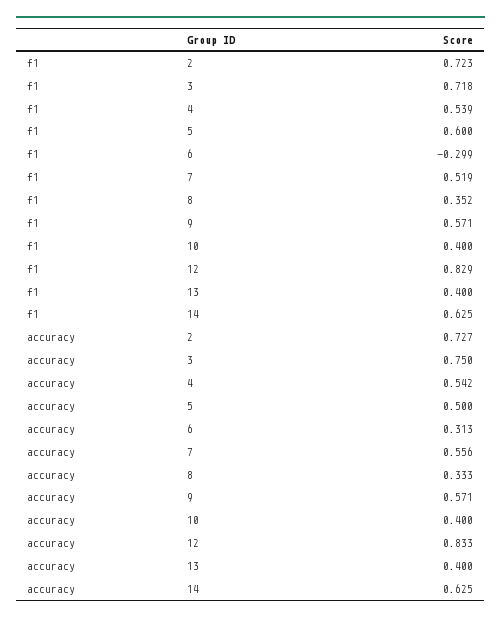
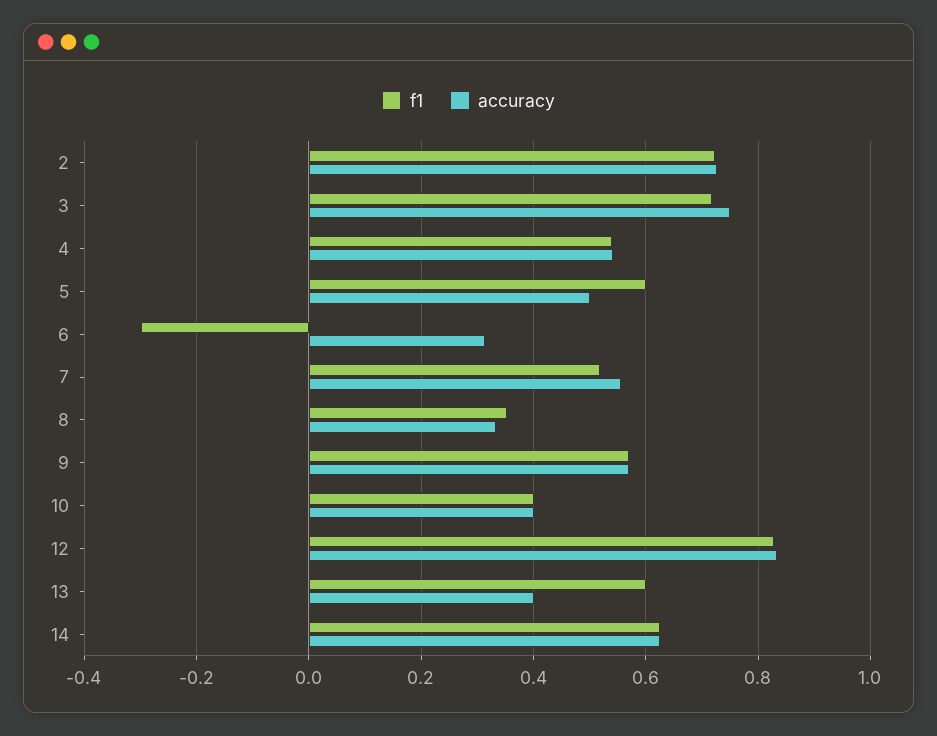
  {
    "f1": {
      "2": 0.723,
      "3": 0.718,
      "4": 0.539,
      "5": 0.6,
      "6": -0.299,
      "7": 0.519,
      "8": 0.352,
      "9": 0.571,
      "10": 0.4,
      "12": 0.829,
-     "13": 0.4,
+     "13": 0.6,
      "14": 0.625
    },
    "accuracy": {
      "2": 0.727,
      "3": 0.75,
      "4": 0.542,
      "5": 0.5,
      "6": 0.313,
      "7": 0.556,
      "8": 0.333,
      "9": 0.571,
      "10": 0.4,
      "12": 0.833,
      "13": 0.4,
      "14": 0.625
    }
  }

